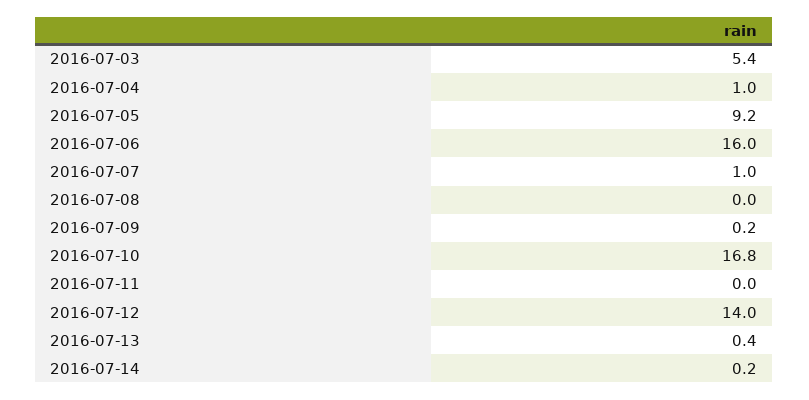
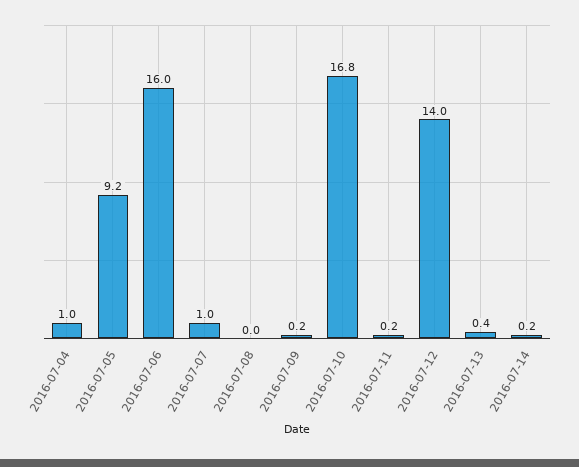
  {
-   "2016-07-03": 5.4,
    "2016-07-04": 1,
    "2016-07-05": 9.2,
    "2016-07-06": 16,
    "2016-07-07": 1,
    "2016-07-08": 0,
    "2016-07-09": 0.2,
    "2016-07-10": 16.8,
-   "2016-07-11": 0,
+   "2016-07-11": 0.2,
    "2016-07-12": 14,
    "2016-07-13": 0.4,
    "2016-07-14": 0.2
  }

